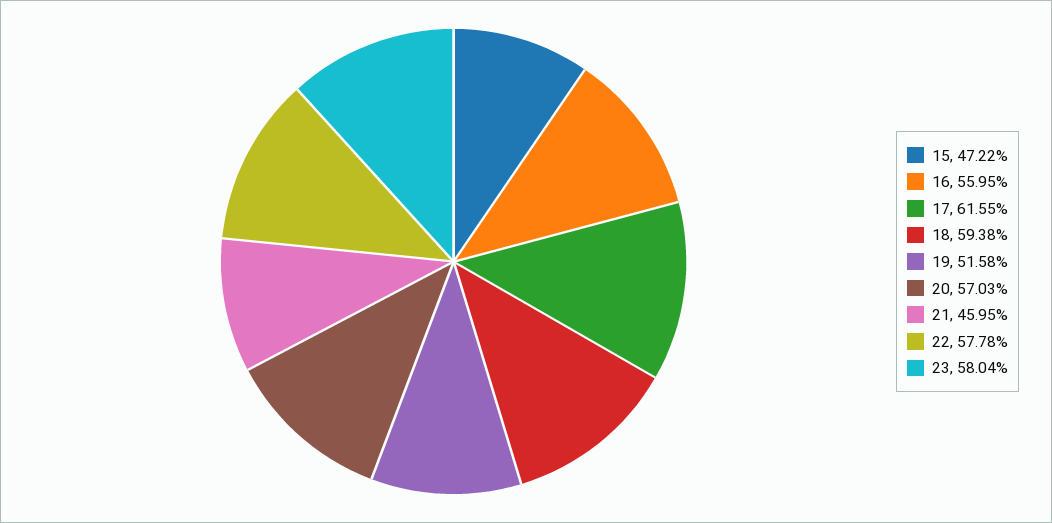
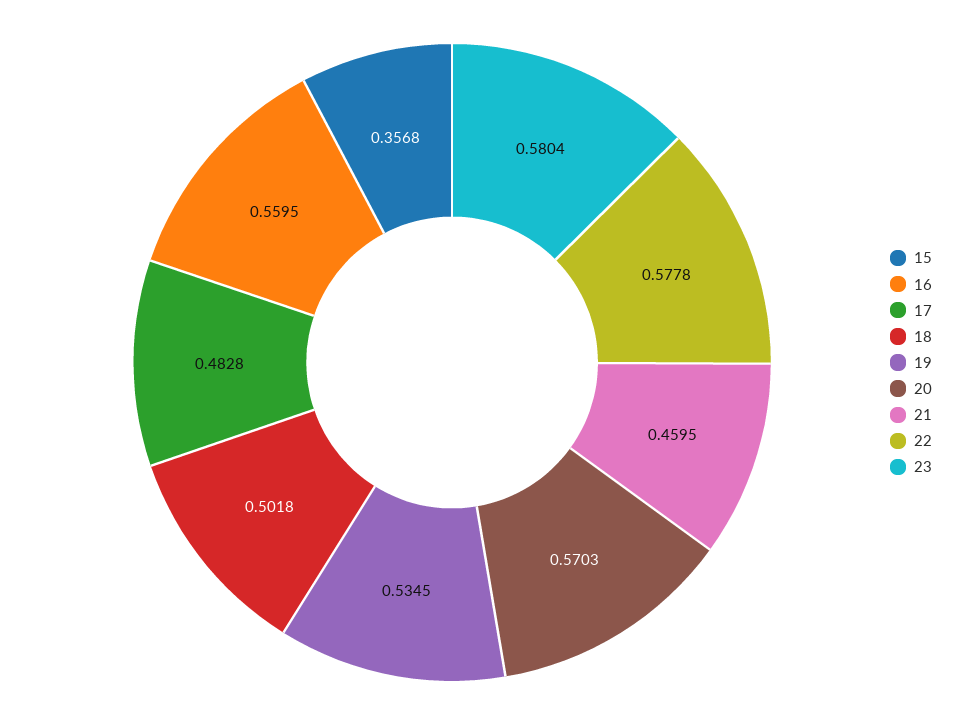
  {
-   "15": 0.4722,
+   "15": 0.3568,
    "16": 0.5595,
-   "17": 0.6155,
+   "17": 0.4828,
-   "18": 0.5938,
+   "18": 0.5018,
-   "19": 0.5158,
+   "19": 0.5345,
    "20": 0.5703,
    "21": 0.4595,
    "22": 0.5778,
    "23": 0.5804
  }

